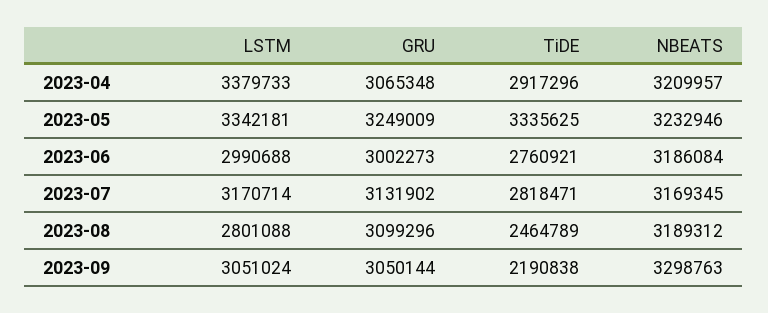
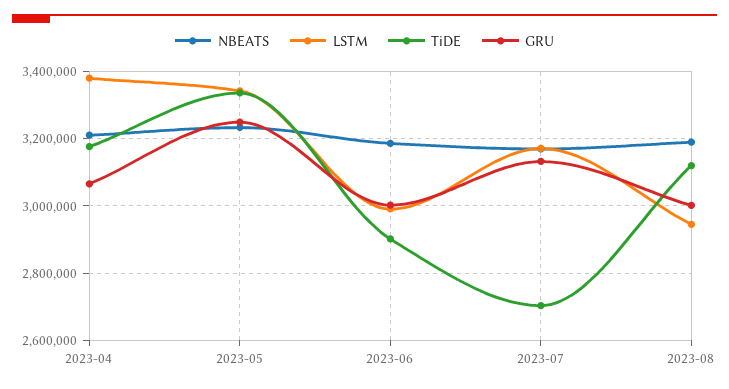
  {
    "LSTM": {
      "2023-04": 3379733,
      "2023-05": 3342181,
      "2023-06": 2990688,
      "2023-07": 3170714,
-     "2023-08": 2801088,
+     "2023-08": 2940000
-     "2023-09": 3051024
    },
    "GRU": {
      "2023-04": 3065348,
      "2023-05": 3249009,
      "2023-06": 3002273,
      "2023-07": 3131902,
-     "2023-08": 3099296,
+     "2023-08": 3000000
-     "2023-09": 3050144
    },
    "TiDE": {
-     "2023-04": 2917296,
+     "2023-04": 3180000,
      "2023-05": 3335625,
-     "2023-06": 2760921,
+     "2023-06": 2900000,
-     "2023-07": 2818471,
+     "2023-07": 2700000,
-     "2023-08": 2464789,
+     "2023-08": 3120000
-     "2023-09": 2190838
    },
    "NBEATS": {
      "2023-04": 3209957,
      "2023-05": 3232946,
      "2023-06": 3186084,
      "2023-07": 3169345,
-     "2023-08": 3189312,
+     "2023-08": 3189312
-     "2023-09": 3298763
    }
  }

